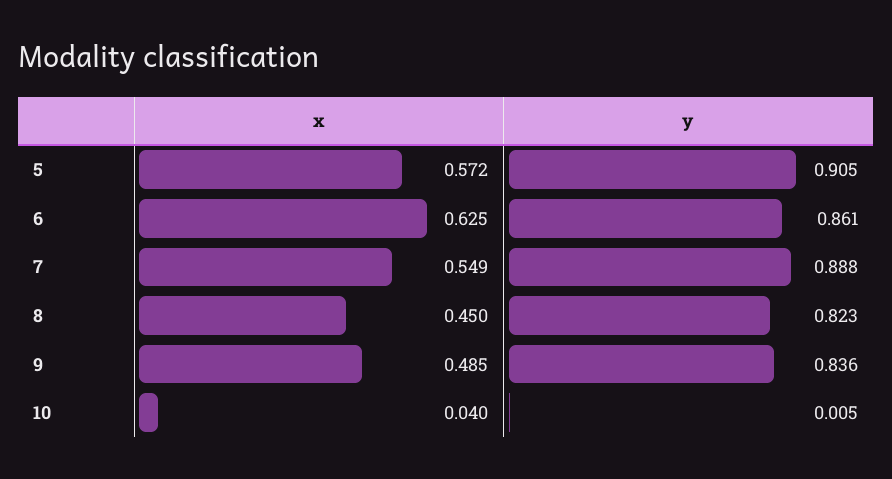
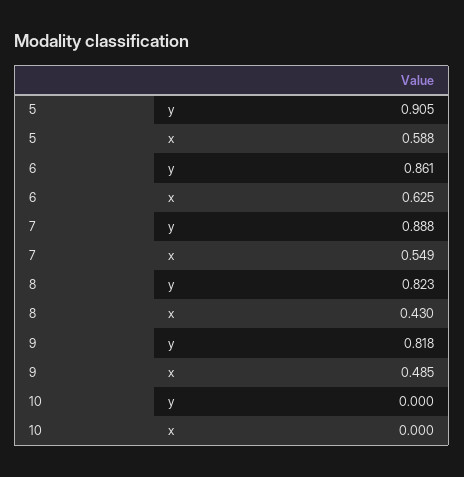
  {
    "x": {
-     "5": 0.572,
+     "5": 0.588,
      "6": 0.625,
      "7": 0.549,
-     "8": 0.45,
+     "8": 0.43,
      "9": 0.485,
-     "10": 0.04
+     "10": 0
    },
    "y": {
      "5": 0.905,
      "6": 0.861,
      "7": 0.888,
      "8": 0.823,
-     "9": 0.836,
+     "9": 0.818,
-     "10": 0.005
+     "10": 0
    }
  }

